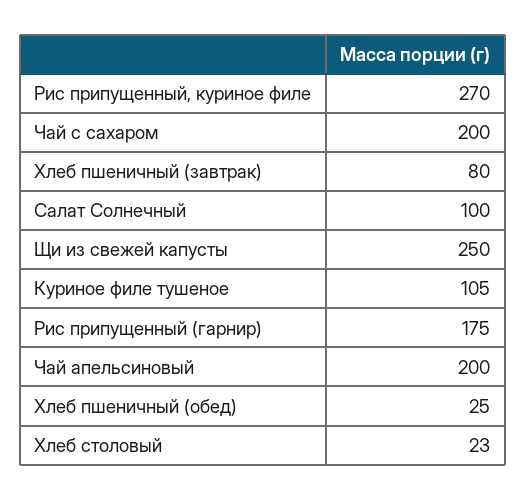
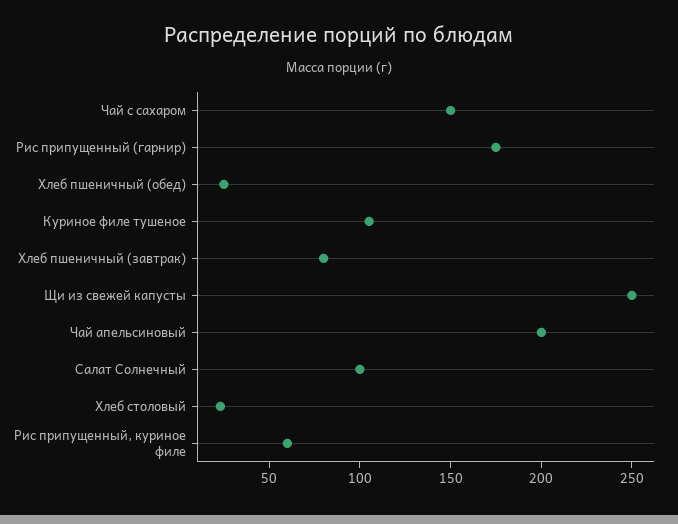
  {
-   "Рис припущенный, куриное филе": 270,
+   "Рис припущенный, куриное филе": 60,
-   "Чай с сахаром": 200,
+   "Чай с сахаром": 150,
    "Хлеб пшеничный (завтрак)": 80,
    "Салат Солнечный": 100,
    "Щи из свежей капусты": 250,
    "Куриное филе тушеное": 105,
    "Рис припущенный (гарнир)": 175,
    "Чай апельсиновый": 200,
    "Хлеб пшеничный (обед)": 25,
    "Хлеб столовый": 23
  }

